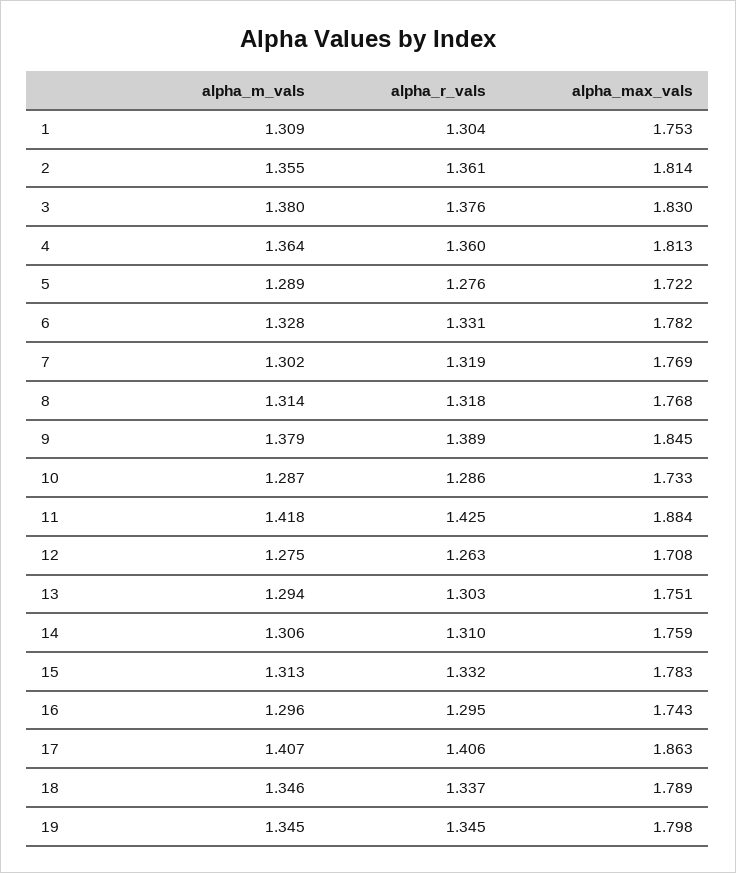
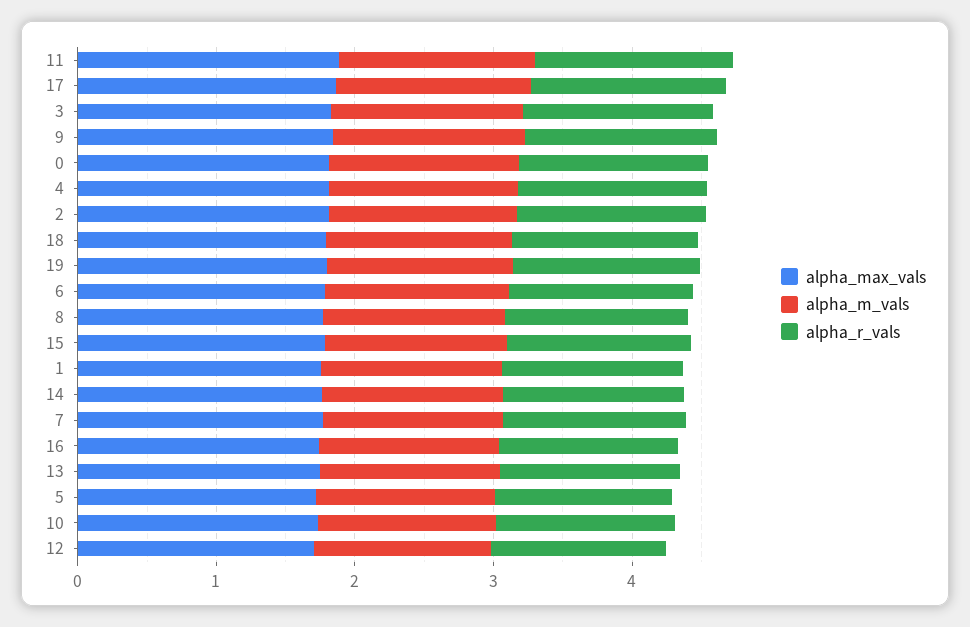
  {
    "alpha_m_vals": {
      "1": 1.309,
      "2": 1.355,
      "3": 1.38,
      "4": 1.364,
      "5": 1.289,
      "6": 1.328,
      "7": 1.302,
      "8": 1.314,
      "9": 1.379,
      "10": 1.287,
      "11": 1.418,
      "12": 1.275,
      "13": 1.294,
      "14": 1.306,
      "15": 1.313,
      "16": 1.296,
      "17": 1.407,
      "18": 1.346,
-     "19": 1.345
+     "19": 1.345,
+     "0": 1.4
    },
    "alpha_r_vals": {
      "1": 1.304,
      "2": 1.361,
      "3": 1.376,
      "4": 1.36,
      "5": 1.276,
      "6": 1.331,
      "7": 1.319,
      "8": 1.318,
      "9": 1.389,
      "10": 1.286,
      "11": 1.425,
      "12": 1.263,
      "13": 1.303,
      "14": 1.31,
      "15": 1.332,
      "16": 1.295,
      "17": 1.406,
      "18": 1.337,
-     "19": 1.345
+     "19": 1.345,
+     "0": 1.4
    },
    "alpha_max_vals": {
      "1": 1.753,
      "2": 1.814,
      "3": 1.83,
      "4": 1.813,
      "5": 1.722,
      "6": 1.782,
      "7": 1.769,
      "8": 1.768,
      "9": 1.845,
      "10": 1.733,
      "11": 1.884,
      "12": 1.708,
      "13": 1.751,
      "14": 1.759,
      "15": 1.783,
      "16": 1.743,
      "17": 1.863,
      "18": 1.789,
-     "19": 1.798
+     "19": 1.798,
+     "0": 1.8
    }
  }

